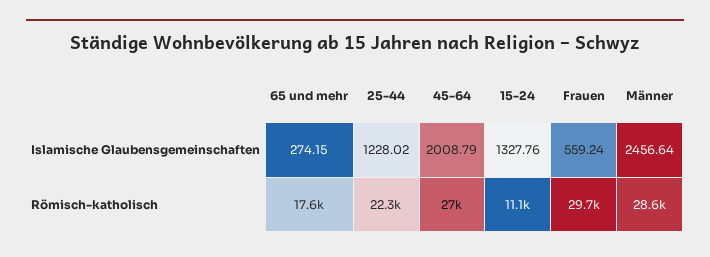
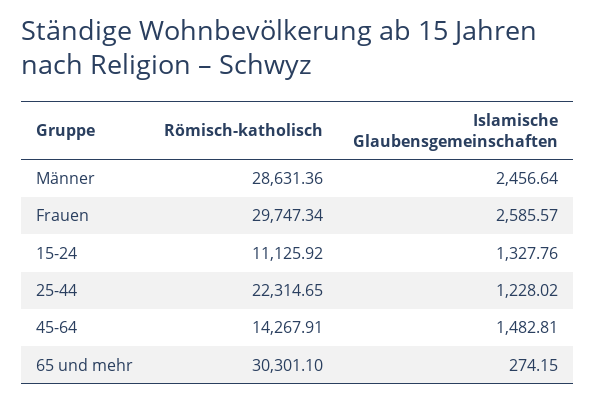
  {
    "65 und mehr": {
      "Islamische Glaubensgemeinschaften": 274.15,
-     "Römisch-katholisch": 17600
+     "Römisch-katholisch": 30301.1
    },
    "25-44": {
      "Islamische Glaubensgemeinschaften": 1228.02,
      "Römisch-katholisch": 22314.65
    },
    "45-64": {
-     "Islamische Glaubensgemeinschaften": 2008.79,
+     "Islamische Glaubensgemeinschaften": 1482.81,
-     "Römisch-katholisch": 27000
+     "Römisch-katholisch": 14267.91
    },
    "15-24": {
      "Islamische Glaubensgemeinschaften": 1327.76,
      "Römisch-katholisch": 11125.92
    },
    "Frauen": {
-     "Islamische Glaubensgemeinschaften": 559.24,
+     "Islamische Glaubensgemeinschaften": 2585.57,
      "Römisch-katholisch": 29747.34
    },
    "Männer": {
      "Islamische Glaubensgemeinschaften": 2456.64,
      "Römisch-katholisch": 28631.36
    }
  }

